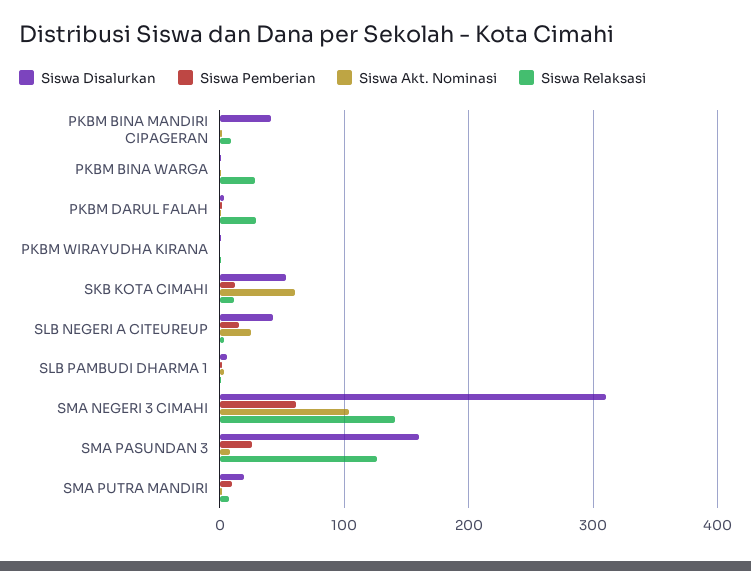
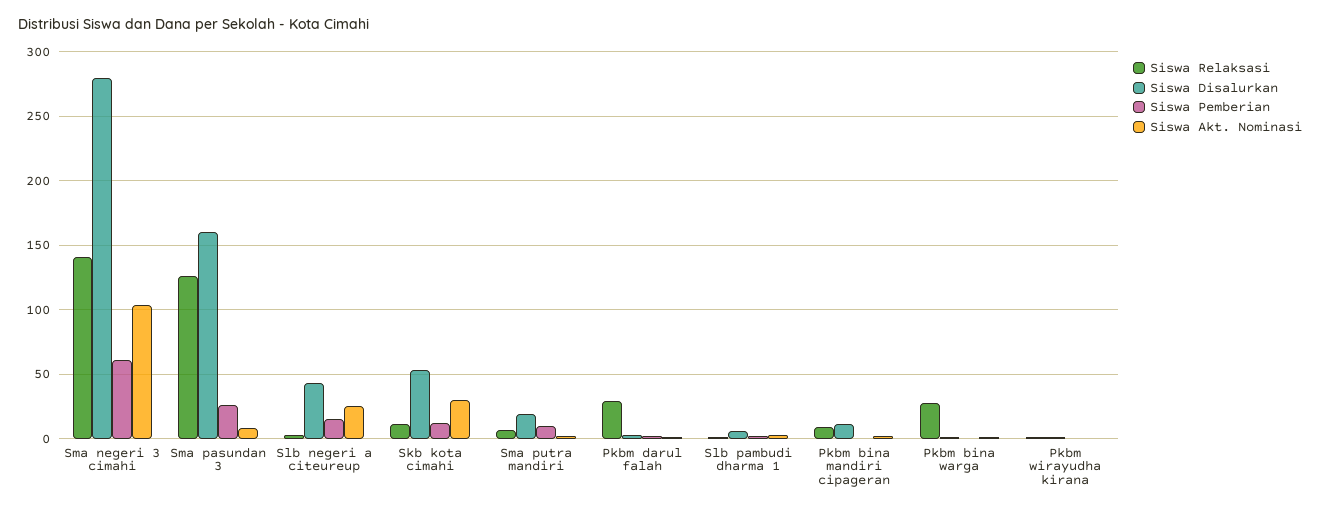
  {
    "Siswa Disalurkan": {
-     "PKBM BINA MANDIRI CIPAGERAN": 40,
+     "PKBM BINA MANDIRI CIPAGERAN": 10,
      "PKBM BINA WARGA": 0,
      "PKBM DARUL FALAH": 5,
      "PKBM WIRAYUDHA KIRANA": 0,
      "SKB KOTA CIMAHI": 55,
      "SLB NEGERI A CITEUREUP": 45,
      "SLB PAMBUDI DHARMA 1": 5,
-     "SMA NEGERI 3 CIMAHI": 310,
+     "SMA NEGERI 3 CIMAHI": 280,
      "SMA PASUNDAN 3": 160,
      "SMA PUTRA MANDIRI": 20
    },
    "Siswa Pemberian": {
      "PKBM BINA MANDIRI CIPAGERAN": 0,
      "PKBM BINA WARGA": 0,
      "PKBM DARUL FALAH": 0,
      "PKBM WIRAYUDHA KIRANA": 0,
      "SKB KOTA CIMAHI": 10,
      "SLB NEGERI A CITEUREUP": 15,
      "SLB PAMBUDI DHARMA 1": 0,
      "SMA NEGERI 3 CIMAHI": 60,
      "SMA PASUNDAN 3": 25,
      "SMA PUTRA MANDIRI": 10
    },
    "Siswa Akt. Nominasi": {
      "PKBM BINA MANDIRI CIPAGERAN": 0,
      "PKBM BINA WARGA": 0,
      "PKBM DARUL FALAH": 0,
      "PKBM WIRAYUDHA KIRANA": 0,
-     "SKB KOTA CIMAHI": 60,
+     "SKB KOTA CIMAHI": 30,
      "SLB NEGERI A CITEUREUP": 25,
      "SLB PAMBUDI DHARMA 1": 5,
      "SMA NEGERI 3 CIMAHI": 105,
      "SMA PASUNDAN 3": 10,
      "SMA PUTRA MANDIRI": 0
    },
    "Siswa Relaksasi": {
      "PKBM BINA MANDIRI CIPAGERAN": 10,
      "PKBM BINA WARGA": 30,
      "PKBM DARUL FALAH": 30,
      "PKBM WIRAYUDHA KIRANA": 0,
      "SKB KOTA CIMAHI": 10,
      "SLB NEGERI A CITEUREUP": 5,
      "SLB PAMBUDI DHARMA 1": 0,
      "SMA NEGERI 3 CIMAHI": 140,
      "SMA PASUNDAN 3": 125,
      "SMA PUTRA MANDIRI": 5
    }
  }

